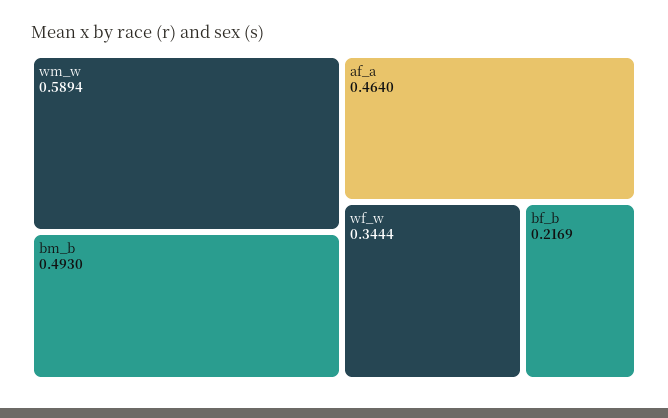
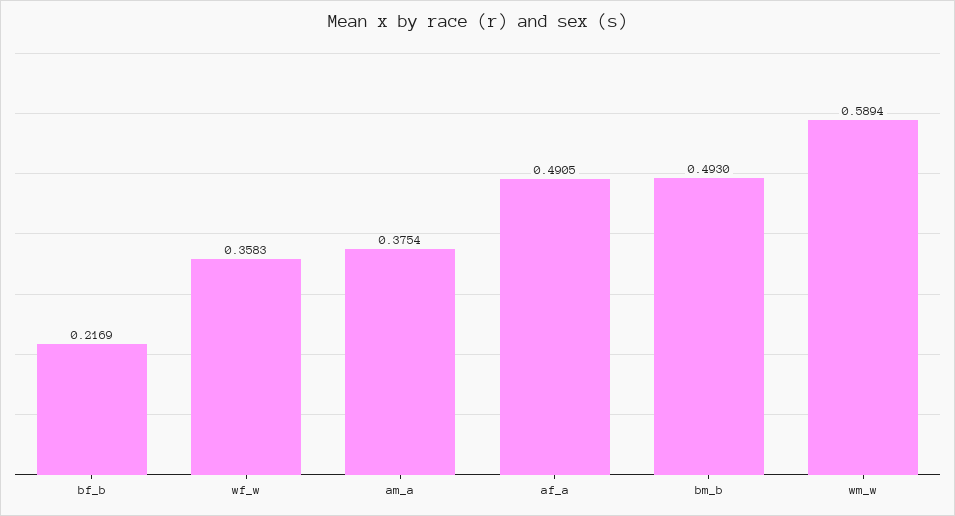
  {
    "wm_w": 0.5894,
    "bm_b": 0.493,
-   "af_a": 0.464,
+   "af_a": 0.4905,
-   "wf_w": 0.3444,
+   "wf_w": 0.3583,
-   "bf_b": 0.2169
+   "bf_b": 0.2169,
+   "am_a": 0.3754
  }

